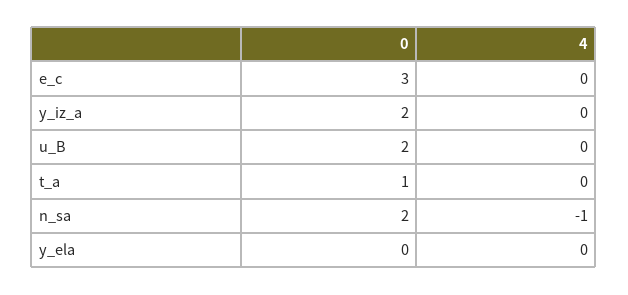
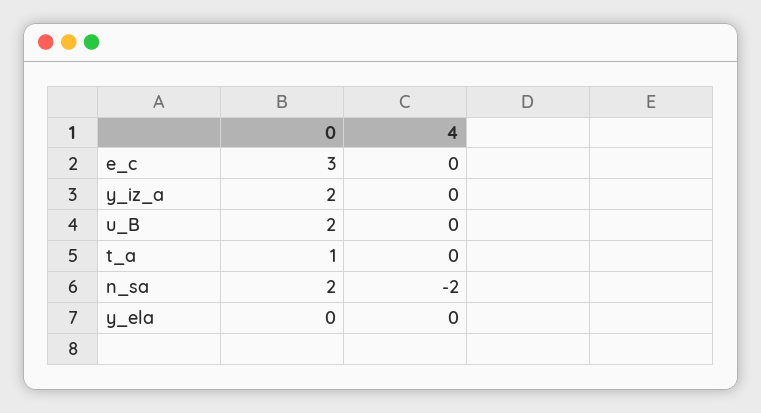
  {
    "0": {
      "e_c": 3,
      "y_iz_a": 2,
      "u_B": 2,
      "t_a": 1,
      "n_sa": 2,
      "y_ela": 0
    },
    "4": {
      "e_c": 0,
      "y_iz_a": 0,
      "u_B": 0,
      "t_a": 0,
-     "n_sa": -1,
+     "n_sa": -2,
      "y_ela": 0
    }
  }

